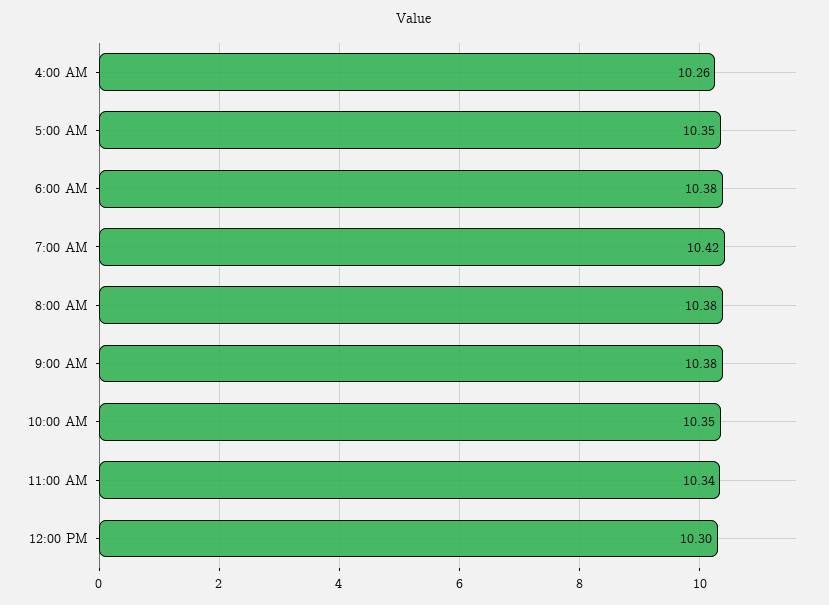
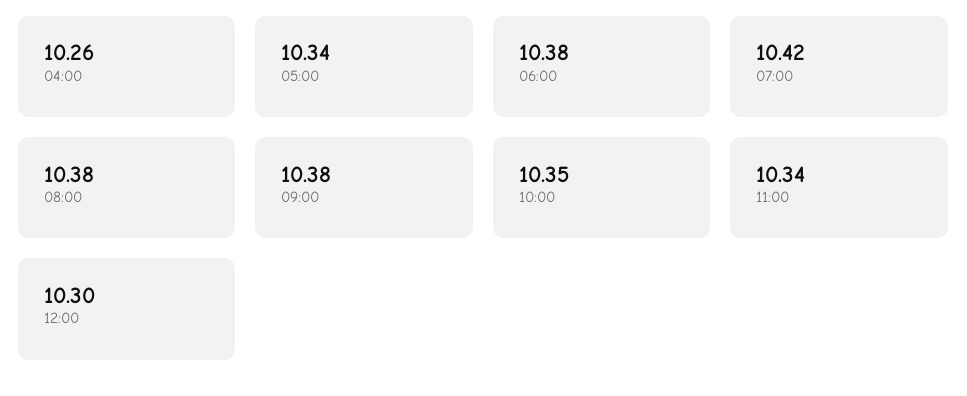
  {
    "4:00 AM": 10.26,
-   "5:00 AM": 10.35,
+   "5:00 AM": 10.34,
    "6:00 AM": 10.38,
    "7:00 AM": 10.42,
    "8:00 AM": 10.38,
    "9:00 AM": 10.38,
    "10:00 AM": 10.35,
    "11:00 AM": 10.34,
    "12:00 PM": 10.3
  }

